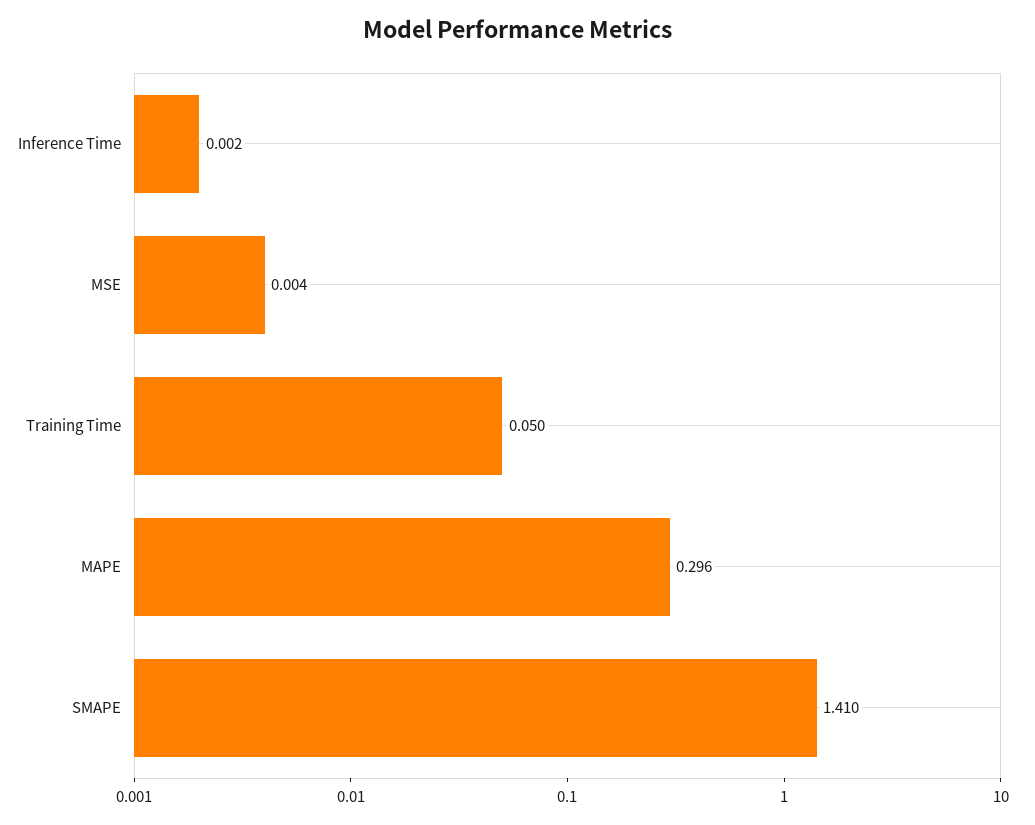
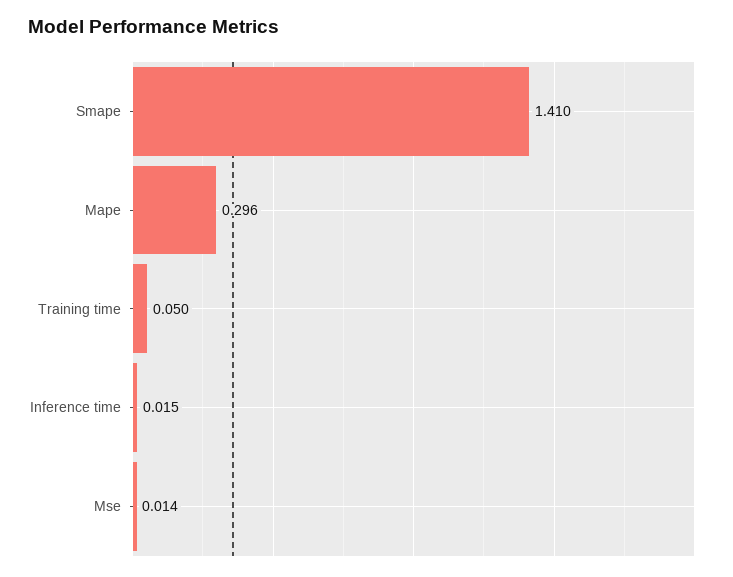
  {
-   "Inference Time": 0.002,
+   "Inference Time": 0.015,
-   "MSE": 0.004,
+   "MSE": 0.014,
    "Training Time": 0.05,
    "MAPE": 0.296,
    "SMAPE": 1.41
  }

